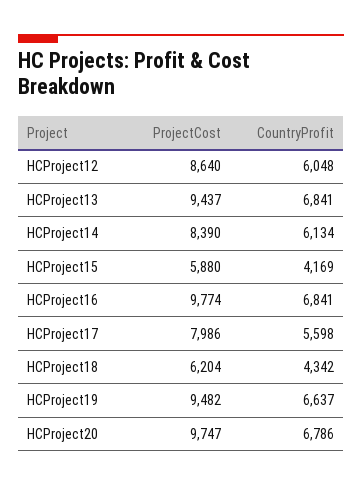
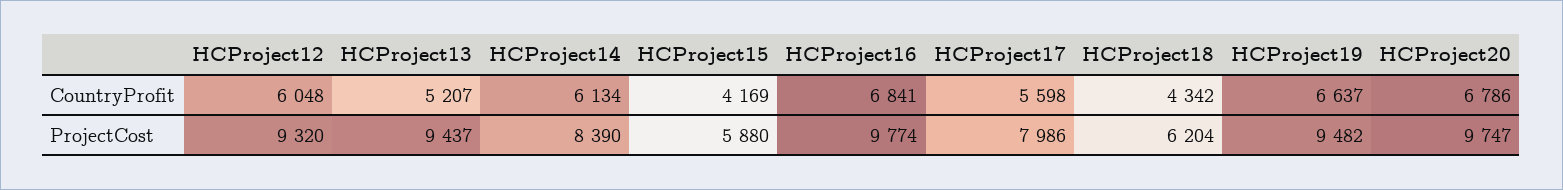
  {
    "ProjectCost": {
-     "HCProject12": 8640,
+     "HCProject12": 9320,
      "HCProject13": 9437,
      "HCProject14": 8390,
      "HCProject15": 5880,
      "HCProject16": 9774,
      "HCProject17": 7986,
      "HCProject18": 6204,
      "HCProject19": 9482,
      "HCProject20": 9747
    },
    "CountryProfit": {
      "HCProject12": 6048,
-     "HCProject13": 6841,
+     "HCProject13": 5207,
      "HCProject14": 6134,
      "HCProject15": 4169,
      "HCProject16": 6841,
      "HCProject17": 5598,
      "HCProject18": 4342,
      "HCProject19": 6637,
      "HCProject20": 6786
    }
  }

